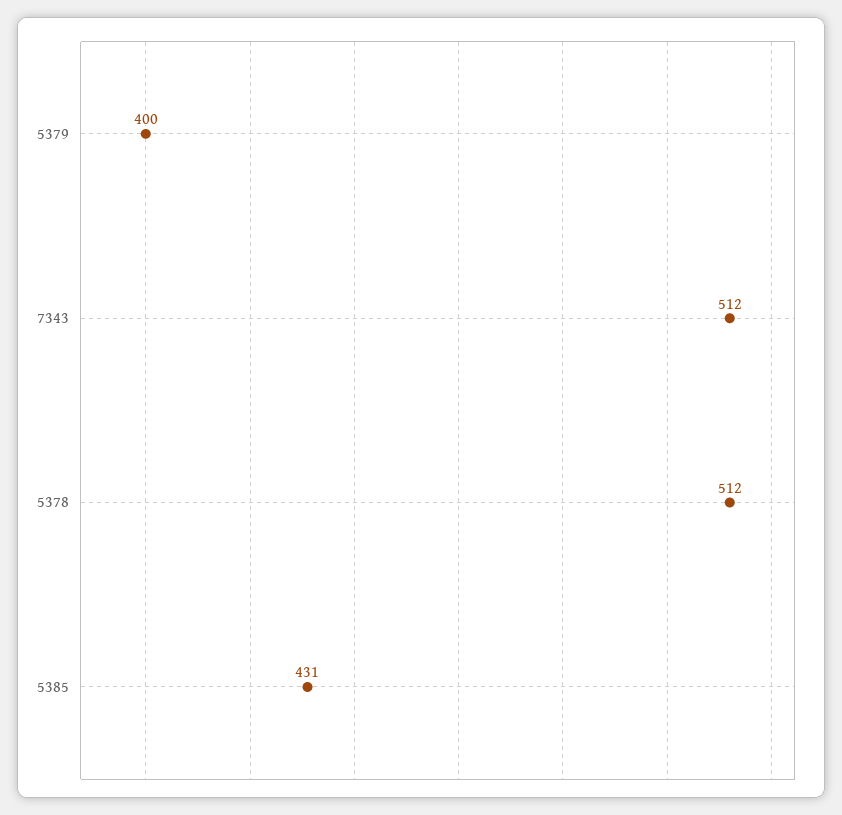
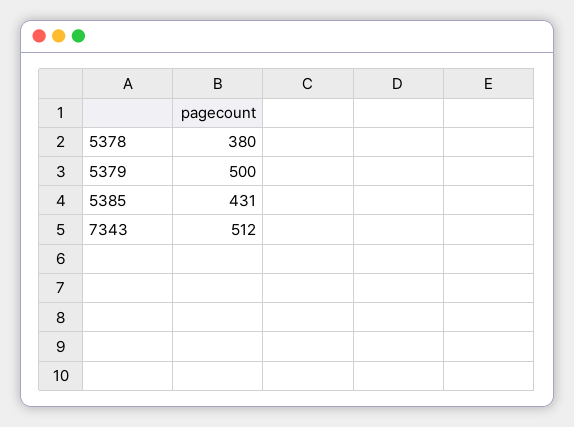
  {
-   "5379": 400,
+   "5379": 500,
    "7343": 512,
-   "5378": 512,
+   "5378": 380,
    "5385": 431
  }

